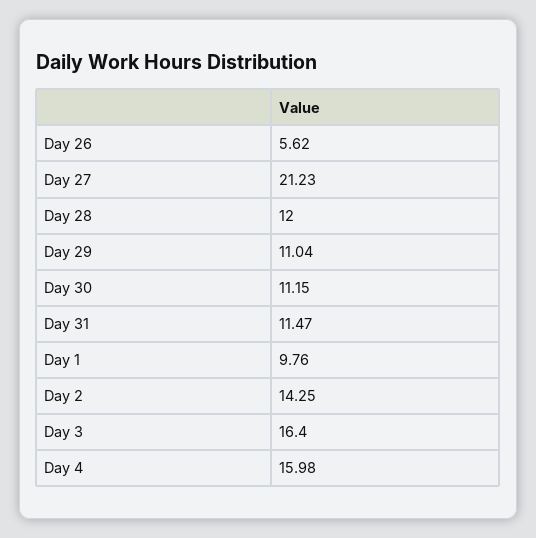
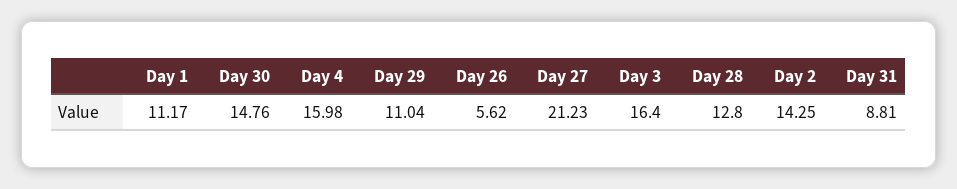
  {
    "Day 26": 5.62,
    "Day 27": 21.23,
-   "Day 28": 12,
+   "Day 28": 12.8,
    "Day 29": 11.04,
-   "Day 30": 11.15,
+   "Day 30": 14.76,
-   "Day 31": 11.47,
+   "Day 31": 8.81,
-   "Day 1": 9.76,
+   "Day 1": 11.17,
    "Day 2": 14.25,
    "Day 3": 16.4,
    "Day 4": 15.98
  }

